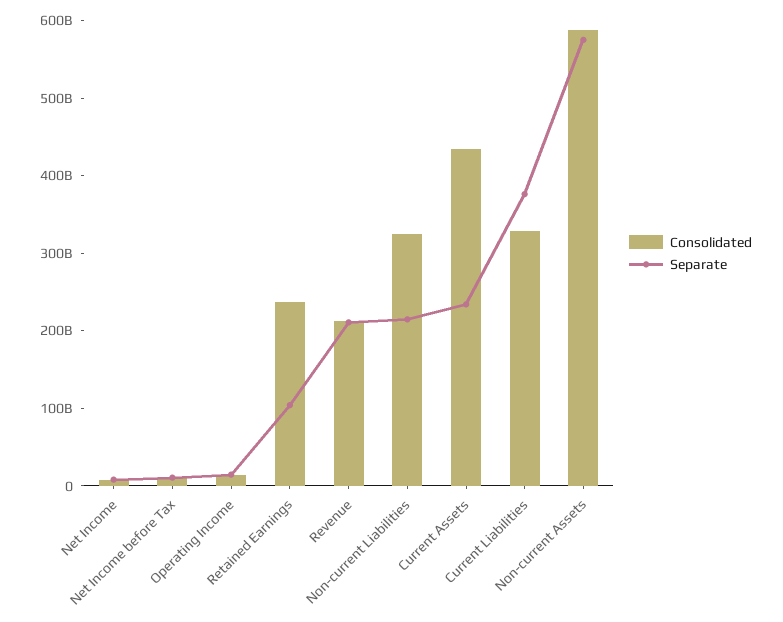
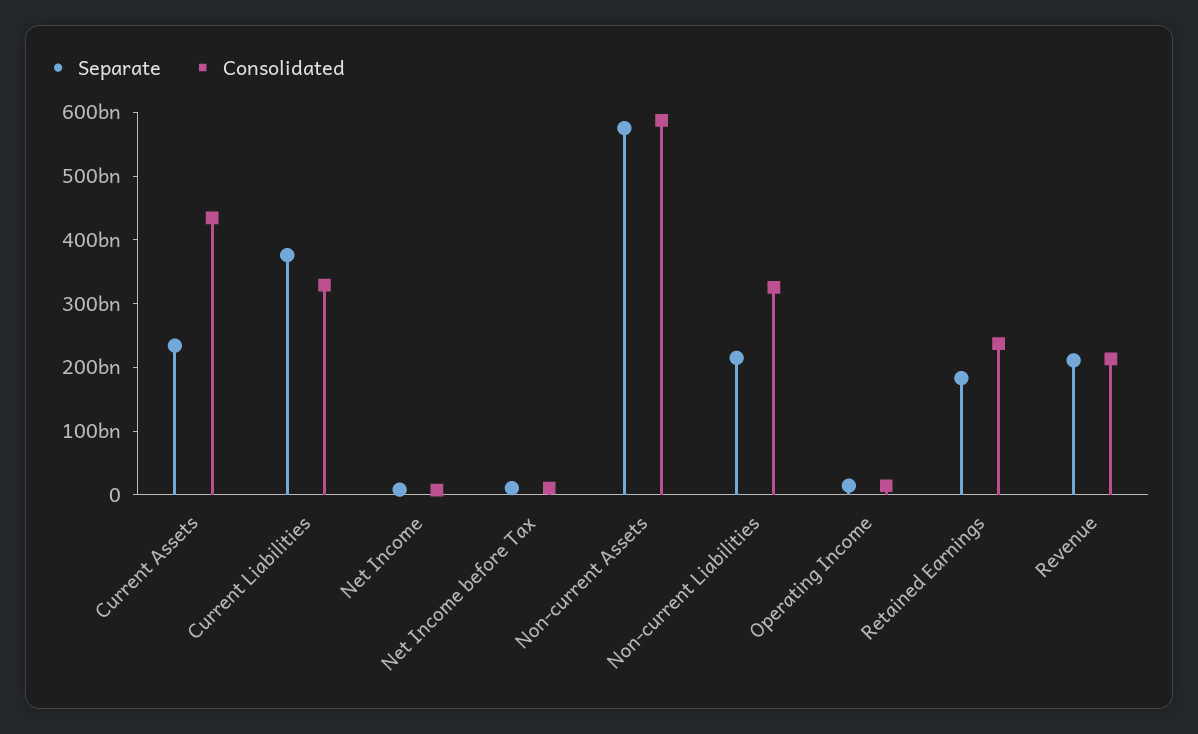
  {
    "Consolidated": {
      "Net Income": 0,
      "Net Income before Tax": 20000000000,
      "Operating Income": 20000000000,
      "Retained Earnings": 240000000000,
      "Revenue": 220000000000,
      "Non-current Liabilities": 320000000000,
      "Current Assets": 440000000000,
      "Current Liabilities": 320000000000,
      "Non-current Assets": 580000000000
    },
    "Separate": {
      "Net Income": 0,
      "Net Income before Tax": 20000000000,
      "Operating Income": 20000000000,
-     "Retained Earnings": 100000000000,
+     "Retained Earnings": 180000000000,
      "Revenue": 220000000000,
      "Non-current Liabilities": 220000000000,
      "Current Assets": 240000000000,
      "Current Liabilities": 380000000000,
      "Non-current Assets": 580000000000
    }
  }

